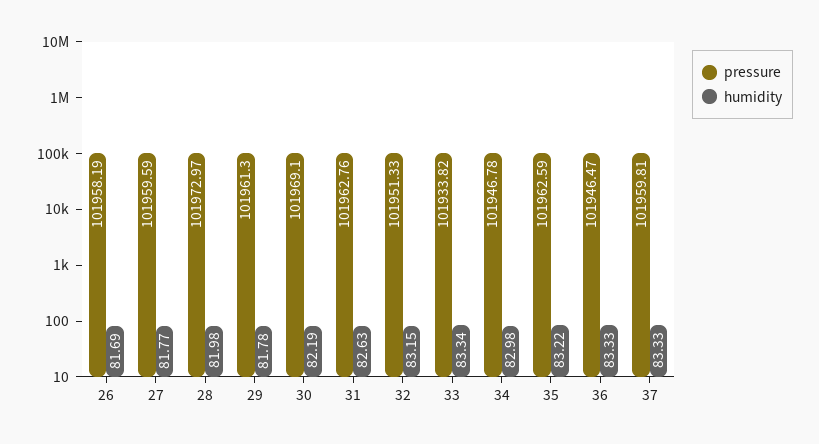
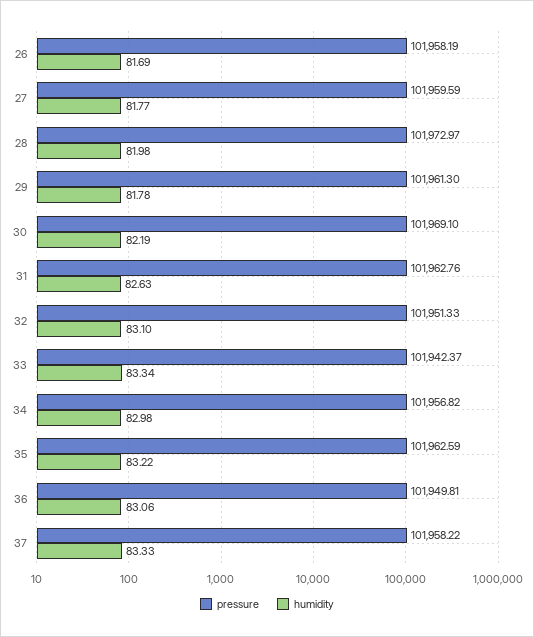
  {
    "pressure": {
      "26": 101958.19,
      "27": 101959.59,
      "28": 101972.97,
      "29": 101961.3,
      "30": 101969.1,
      "31": 101962.76,
      "32": 101951.33,
-     "33": 101933.82,
+     "33": 101942.37,
-     "34": 101946.78,
+     "34": 101956.82,
      "35": 101962.59,
-     "36": 101946.47,
+     "36": 101949.81,
-     "37": 101959.81
+     "37": 101958.22
    },
    "humidity": {
      "26": 81.69,
      "27": 81.77,
      "28": 81.98,
      "29": 81.78,
      "30": 82.19,
      "31": 82.63,
-     "32": 83.15,
+     "32": 83.1,
      "33": 83.34,
      "34": 82.98,
      "35": 83.22,
-     "36": 83.33,
+     "36": 83.06,
      "37": 83.33
    }
  }

